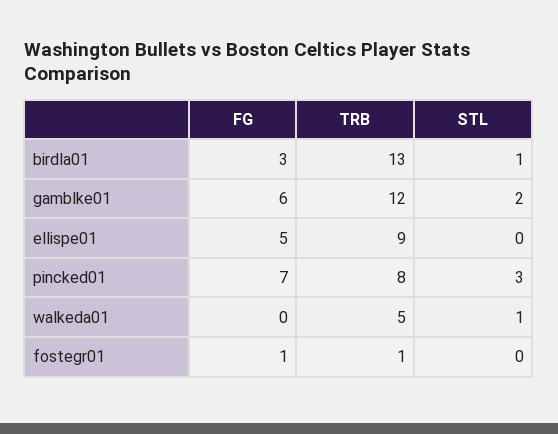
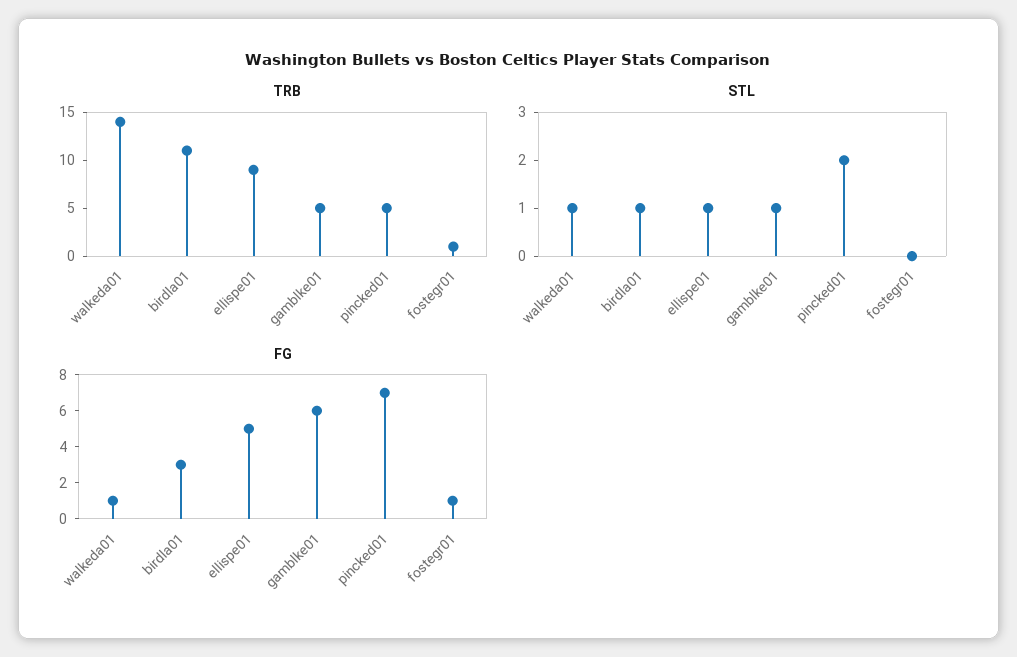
  {
    "FG": {
      "birdla01": 3,
      "gamblke01": 6,
      "ellispe01": 5,
      "pincked01": 7,
-     "walkeda01": 0,
+     "walkeda01": 1,
      "fostegr01": 1
    },
    "TRB": {
-     "birdla01": 13,
+     "birdla01": 11,
-     "gamblke01": 12,
+     "gamblke01": 5,
      "ellispe01": 9,
-     "pincked01": 8,
+     "pincked01": 5,
-     "walkeda01": 5,
+     "walkeda01": 14,
      "fostegr01": 1
    },
    "STL": {
      "birdla01": 1,
-     "gamblke01": 2,
+     "gamblke01": 1,
-     "ellispe01": 0,
+     "ellispe01": 1,
-     "pincked01": 3,
+     "pincked01": 2,
      "walkeda01": 1,
      "fostegr01": 0
    }
  }

